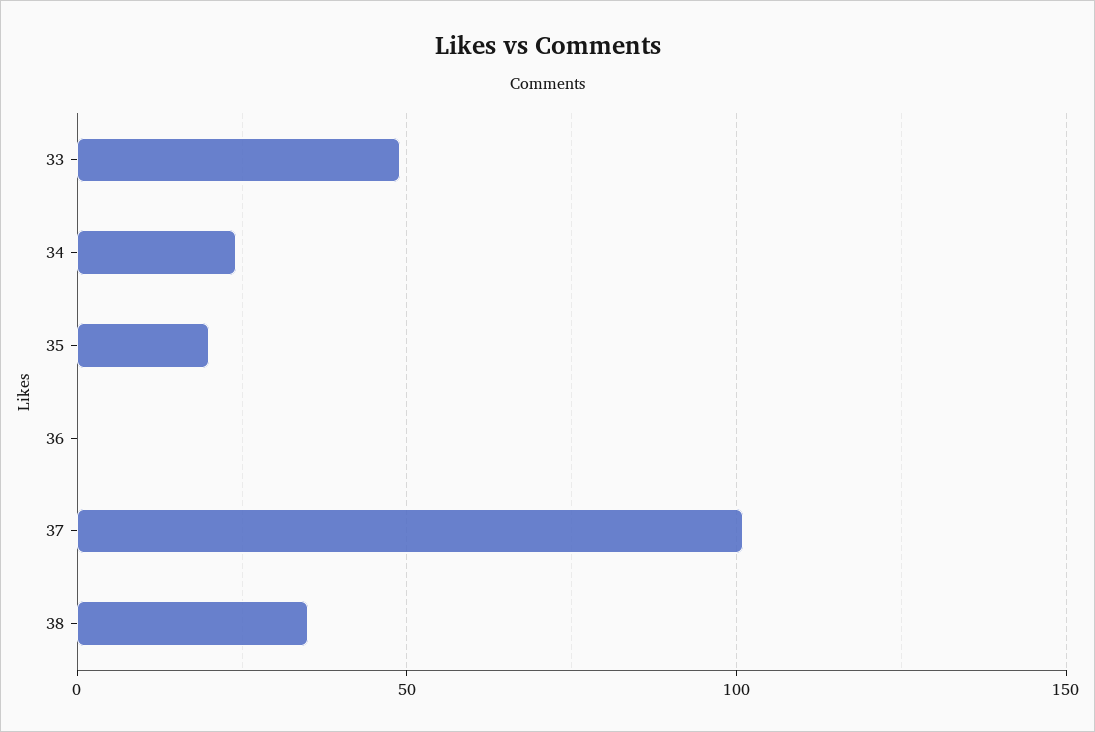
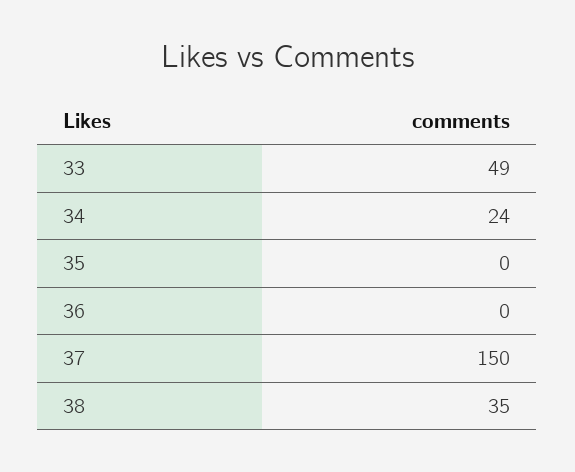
  {
    "33": 49,
    "34": 24,
-   "35": 20,
+   "35": 0,
    "36": 0,
-   "37": 100,
+   "37": 150,
    "38": 35
  }

